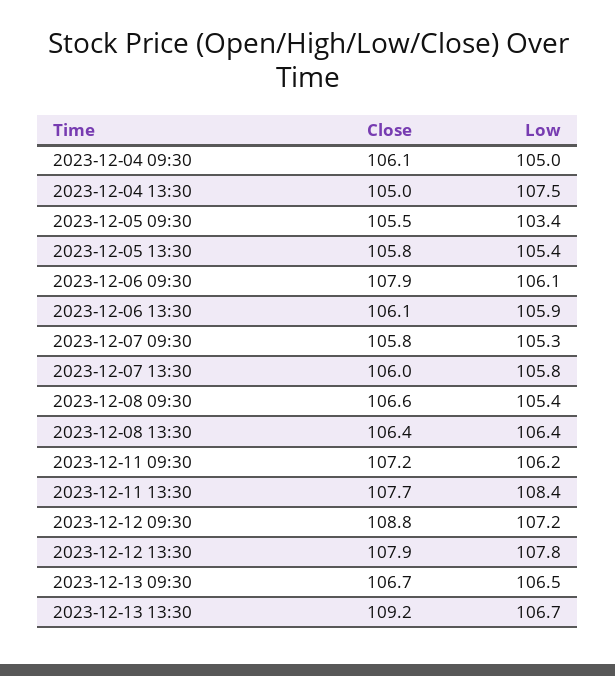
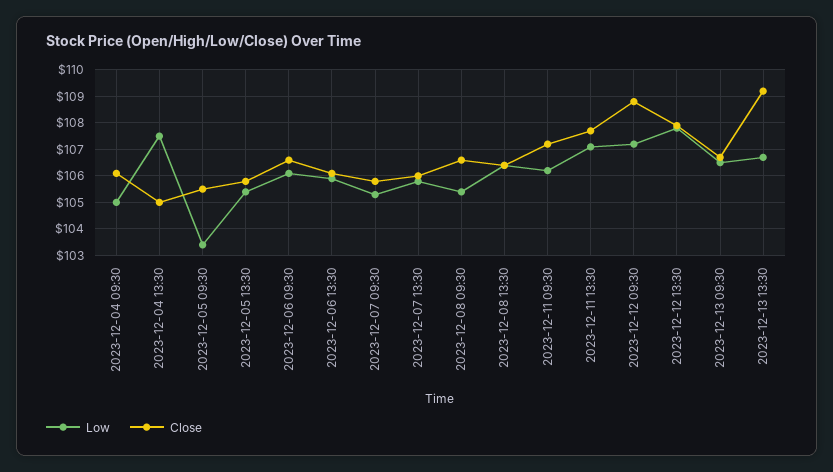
  {
    "Close": {
      "2023-12-04 09:30": 106.1,
      "2023-12-04 13:30": 105,
      "2023-12-05 09:30": 105.5,
      "2023-12-05 13:30": 105.8,
-     "2023-12-06 09:30": 107.9,
+     "2023-12-06 09:30": 106.5,
      "2023-12-06 13:30": 106.1,
      "2023-12-07 09:30": 105.8,
      "2023-12-07 13:30": 106,
      "2023-12-08 09:30": 106.6,
      "2023-12-08 13:30": 106.4,
      "2023-12-11 09:30": 107.2,
      "2023-12-11 13:30": 107.7,
      "2023-12-12 09:30": 108.8,
      "2023-12-12 13:30": 107.9,
      "2023-12-13 09:30": 106.7,
      "2023-12-13 13:30": 109.2
    },
    "Low": {
      "2023-12-04 09:30": 105,
      "2023-12-04 13:30": 107.5,
      "2023-12-05 09:30": 103.4,
      "2023-12-05 13:30": 105.4,
      "2023-12-06 09:30": 106.1,
      "2023-12-06 13:30": 105.9,
      "2023-12-07 09:30": 105.3,
      "2023-12-07 13:30": 105.8,
      "2023-12-08 09:30": 105.4,
      "2023-12-08 13:30": 106.4,
      "2023-12-11 09:30": 106.2,
-     "2023-12-11 13:30": 108.4,
+     "2023-12-11 13:30": 107,
      "2023-12-12 09:30": 107.2,
      "2023-12-12 13:30": 107.8,
      "2023-12-13 09:30": 106.5,
      "2023-12-13 13:30": 106.7
    }
  }

